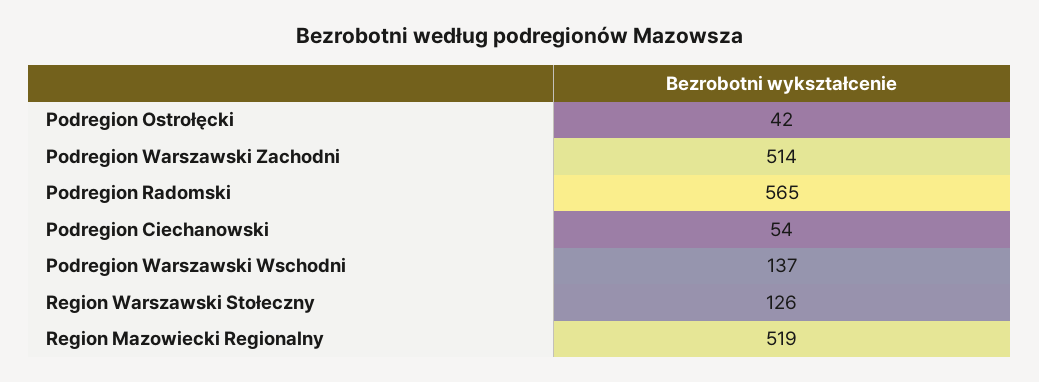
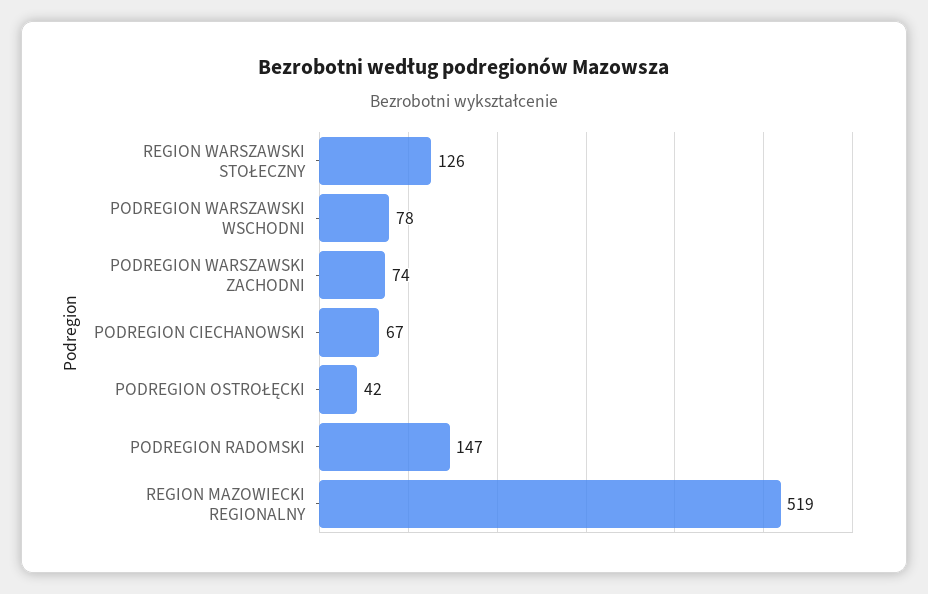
  {
    "Podregion Ostrołęcki": 42,
-   "Podregion Warszawski Zachodni": 514,
+   "Podregion Warszawski Zachodni": 74,
-   "Podregion Radomski": 565,
+   "Podregion Radomski": 147,
-   "Podregion Ciechanowski": 54,
+   "Podregion Ciechanowski": 67,
-   "Podregion Warszawski Wschodni": 137,
+   "Podregion Warszawski Wschodni": 78,
    "Region Warszawski Stołeczny": 126,
    "Region Mazowiecki Regionalny": 519
  }

